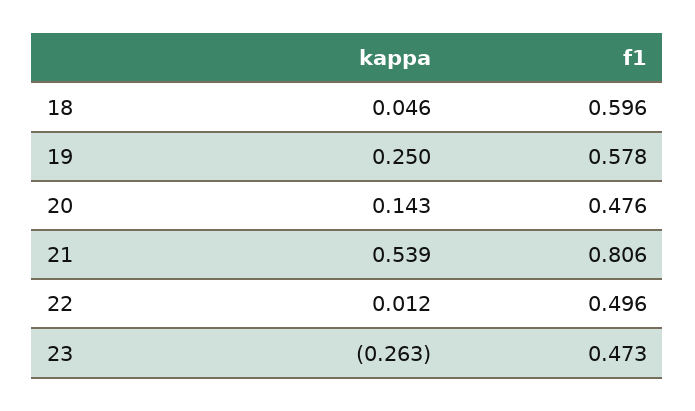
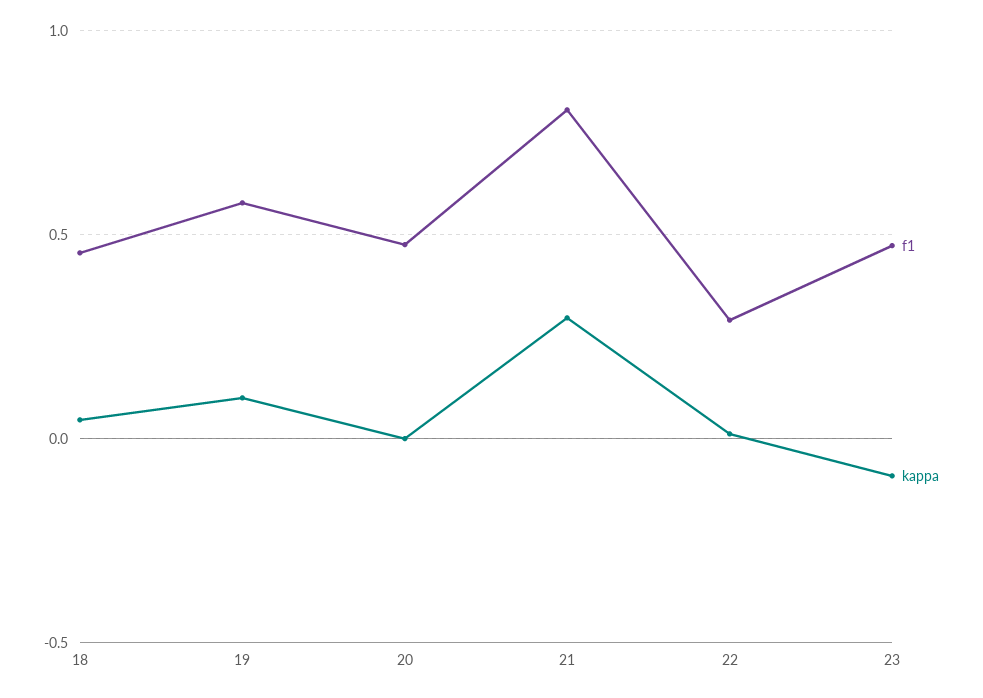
  {
    "kappa": {
      "18": 0.046,
-     "19": 0.25,
+     "19": 0.1,
-     "20": 0.143,
+     "20": 0,
-     "21": 0.539,
+     "21": 0.3,
      "22": 0.012,
-     "23": -0.263
+     "23": -0.1
    },
    "f1": {
-     "18": 0.596,
+     "18": 0.45,
      "19": 0.578,
      "20": 0.476,
      "21": 0.806,
-     "22": 0.496,
+     "22": 0.3,
      "23": 0.473
    }
  }

